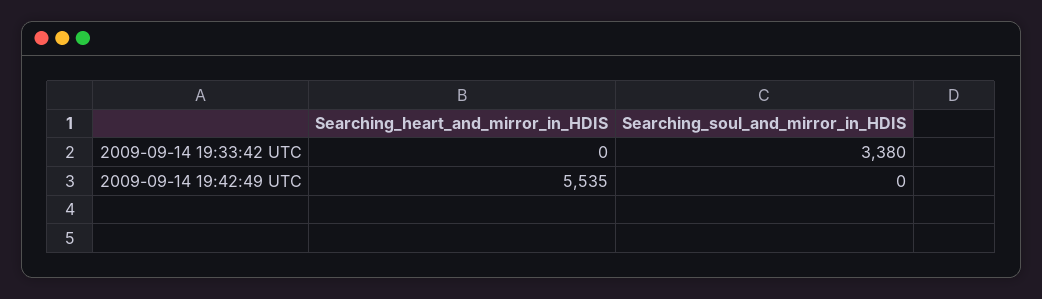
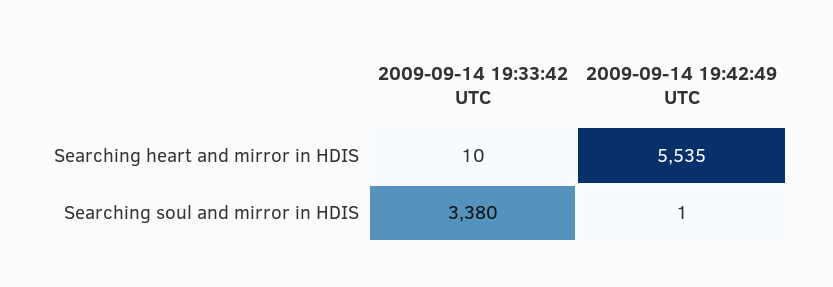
  {
    "Searching_heart_and_mirror_in_HDIS": {
-     "2009-09-14 19:33:42 UTC": 0,
+     "2009-09-14 19:33:42 UTC": 10,
      "2009-09-14 19:42:49 UTC": 5535
    },
    "Searching_soul_and_mirror_in_HDIS": {
      "2009-09-14 19:33:42 UTC": 3380,
-     "2009-09-14 19:42:49 UTC": 0
+     "2009-09-14 19:42:49 UTC": 1
    }
  }

